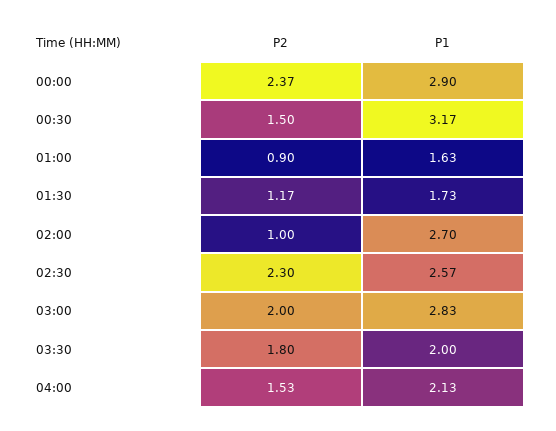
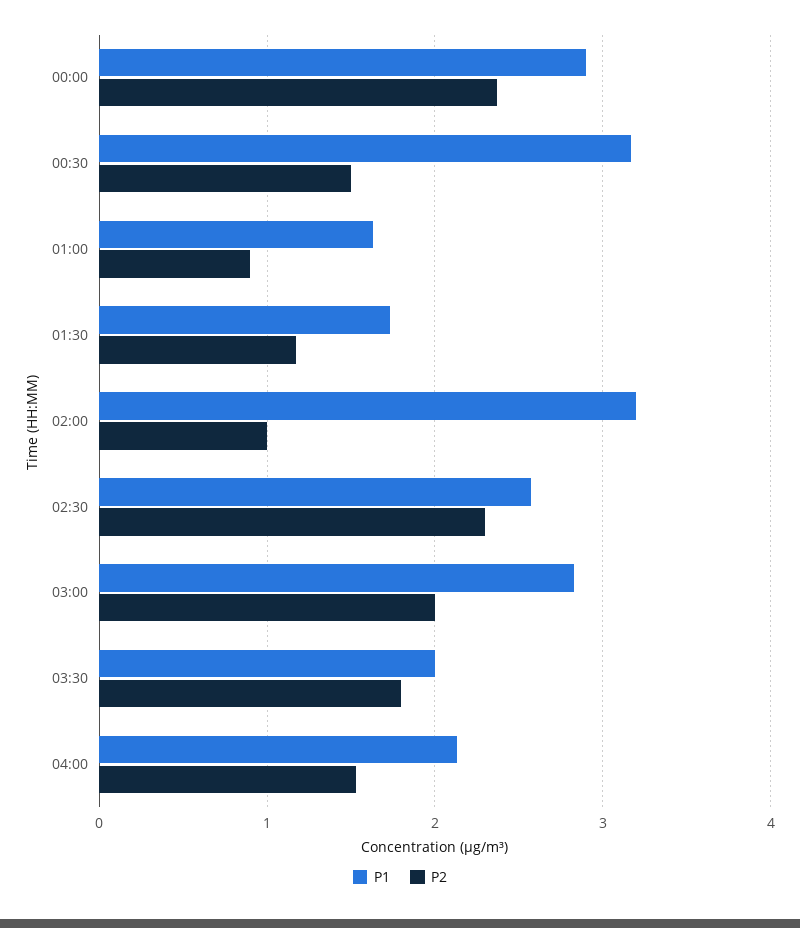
  {
    "P2": {
      "00:00": 2.37,
      "00:30": 1.5,
      "01:00": 0.9,
      "01:30": 1.17,
      "02:00": 1,
      "02:30": 2.3,
      "03:00": 2,
      "03:30": 1.8,
      "04:00": 1.53
    },
    "P1": {
      "00:00": 2.9,
      "00:30": 3.17,
      "01:00": 1.63,
      "01:30": 1.73,
-     "02:00": 2.7,
+     "02:00": 3.2,
      "02:30": 2.57,
      "03:00": 2.83,
      "03:30": 2,
      "04:00": 2.13
    }
  }

